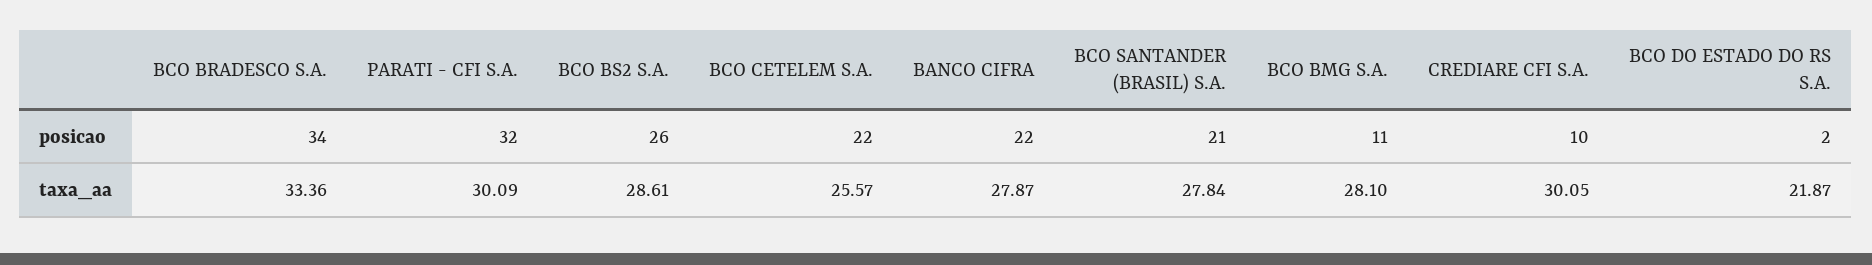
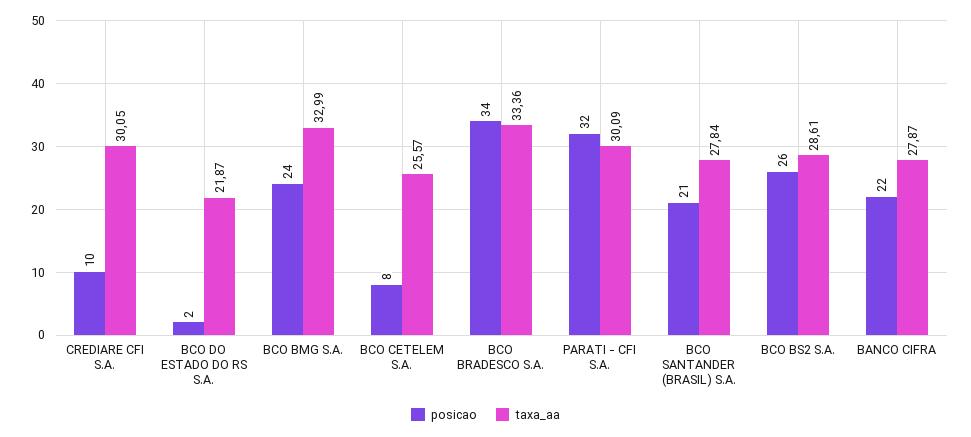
  {
    "posicao": {
      "BCO BRADESCO S.A.": 34,
      "PARATI - CFI S.A.": 32,
      "BCO BS2 S.A.": 26,
-     "BCO CETELEM S.A.": 22,
+     "BCO CETELEM S.A.": 8,
      "BANCO CIFRA": 22,
      "BCO SANTANDER (BRASIL) S.A.": 21,
-     "BCO BMG S.A.": 11,
+     "BCO BMG S.A.": 24,
      "CREDIARE CFI S.A.": 10,
      "BCO DO ESTADO DO RS S.A.": 2
    },
    "taxa_aa": {
      "BCO BRADESCO S.A.": 33.36,
      "PARATI - CFI S.A.": 30.09,
      "BCO BS2 S.A.": 28.61,
      "BCO CETELEM S.A.": 25.57,
      "BANCO CIFRA": 27.87,
      "BCO SANTANDER (BRASIL) S.A.": 27.84,
-     "BCO BMG S.A.": 28.1,
+     "BCO BMG S.A.": 32.99,
      "CREDIARE CFI S.A.": 30.05,
      "BCO DO ESTADO DO RS S.A.": 21.87
    }
  }

